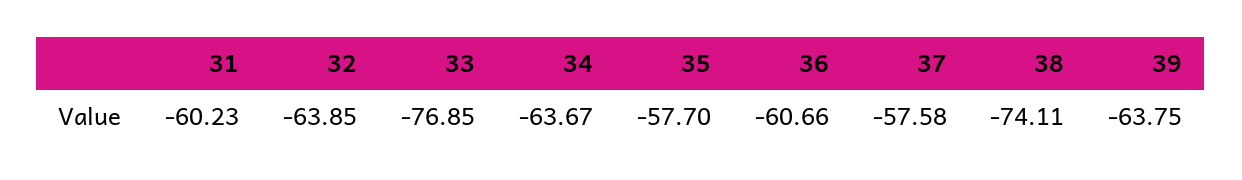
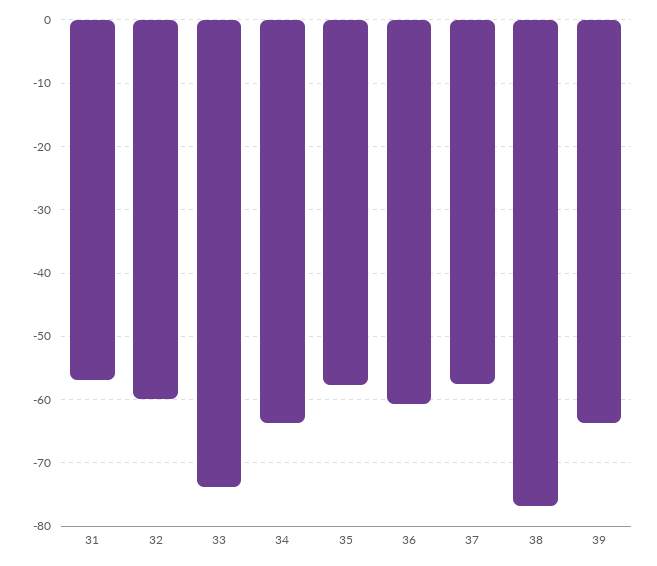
  {
-   "31": -60.23,
+   "31": -57,
-   "32": -63.85,
+   "32": -60,
-   "33": -76.85,
+   "33": -74,
    "34": -63.67,
    "35": -57.7,
    "36": -60.66,
    "37": -57.58,
-   "38": -74.11,
+   "38": -77,
    "39": -63.75
  }

